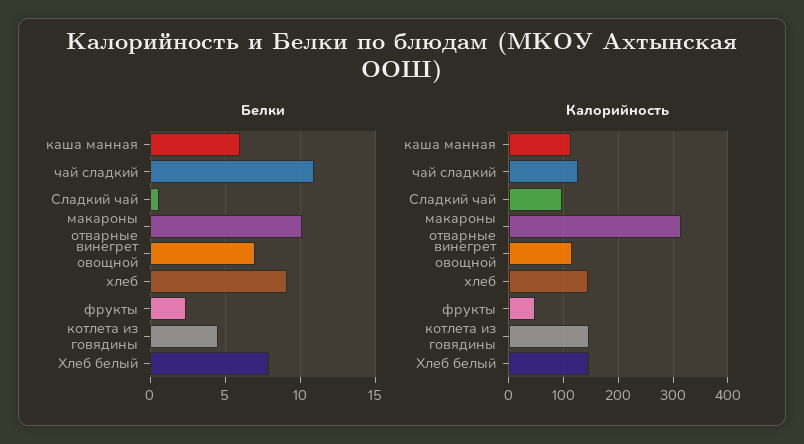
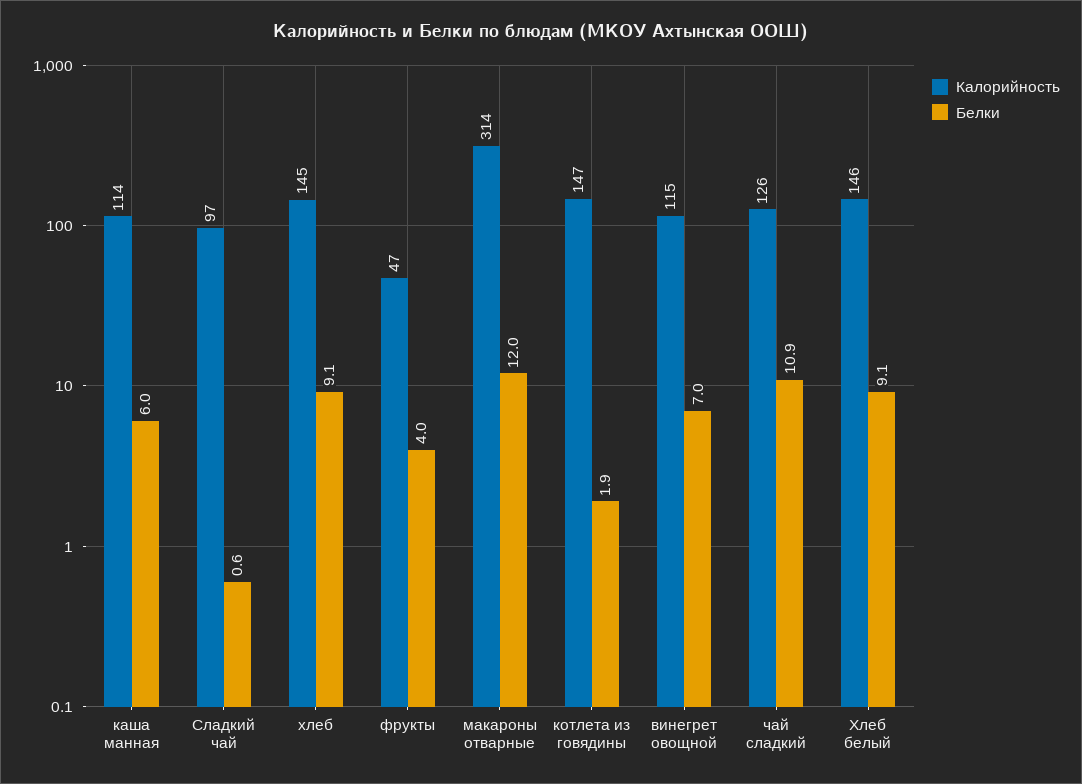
  {
    "Белки": {
      "каша манная": 6,
      "чай сладкий": 10.9,
      "Сладкий чай": 0.6,
-     "макароны отварные": 10,
+     "макароны отварные": 12,
      "винегрет овощной": 7,
      "хлеб": 9.1,
-     "фрукты": 2.5,
+     "фрукты": 4,
-     "котлета из говядины": 4.5,
+     "котлета из говядины": 1.9,
-     "Хлеб белый": 8
+     "Хлеб белый": 9.1
    },
    "Калорийность": {
      "каша манная": 114,
      "чай сладкий": 126,
      "Сладкий чай": 97,
      "макароны отварные": 314,
      "винегрет овощной": 115,
      "хлеб": 145,
      "фрукты": 47,
      "котлета из говядины": 147,
      "Хлеб белый": 146
    }
  }

